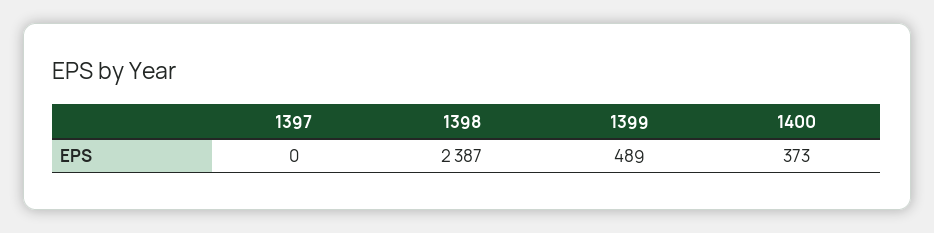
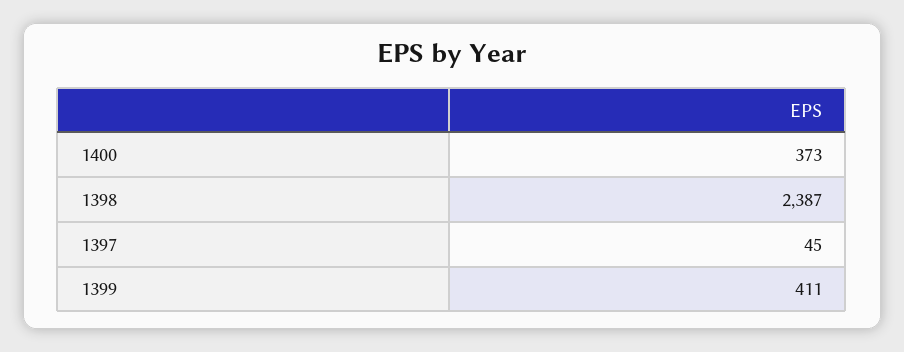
  {
-   "1397": 0,
+   "1397": 45,
    "1398": 2387,
-   "1399": 489,
+   "1399": 411,
    "1400": 373
  }

